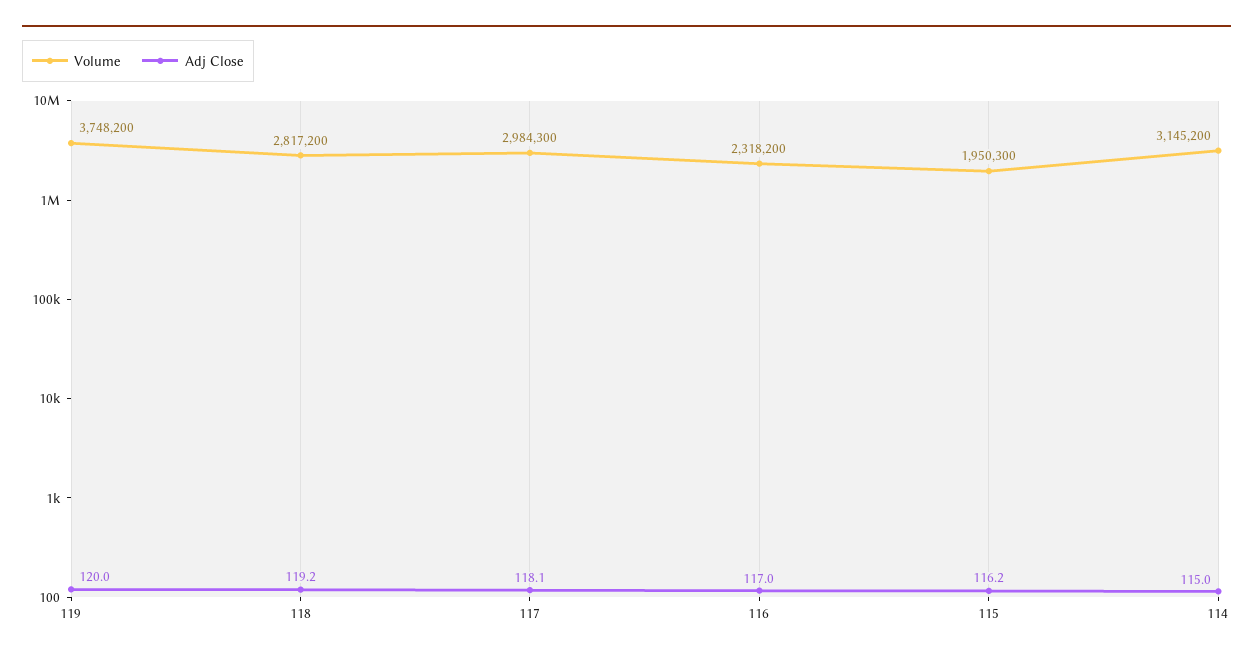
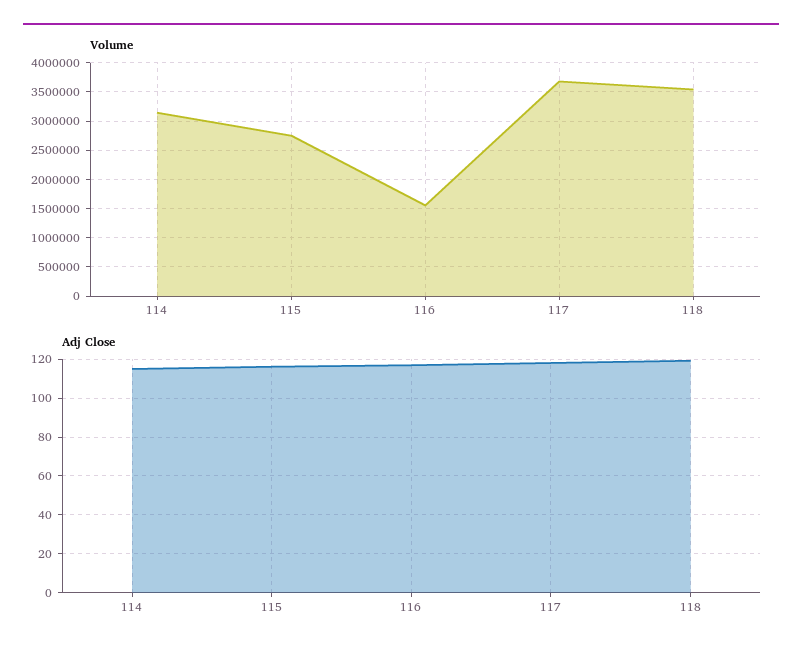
  {
    "Volume": {
-     "119": 3748200,
-     "118": 2817200,
+     "118": 3500000,
-     "117": 2984300,
+     "117": 3750000,
-     "116": 2318200,
+     "116": 1500000,
-     "115": 1950300,
+     "115": 2750000,
      "114": 3145200
    },
    "Adj Close": {
-     "119": 120,
      "118": 119.2,
      "117": 118.1,
      "116": 117,
      "115": 116.2,
      "114": 115
    }
  }

